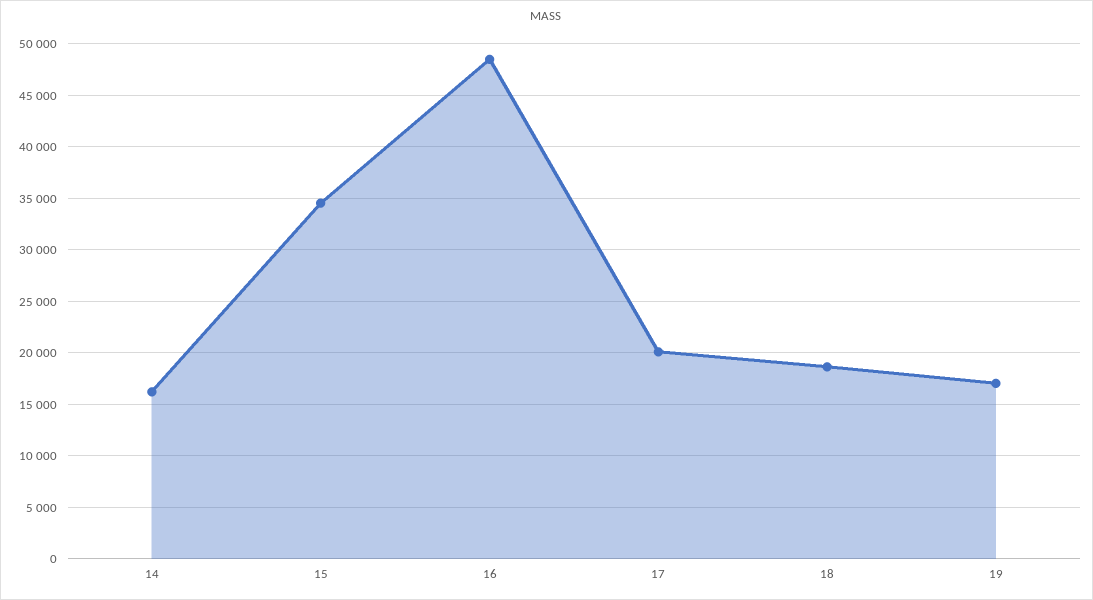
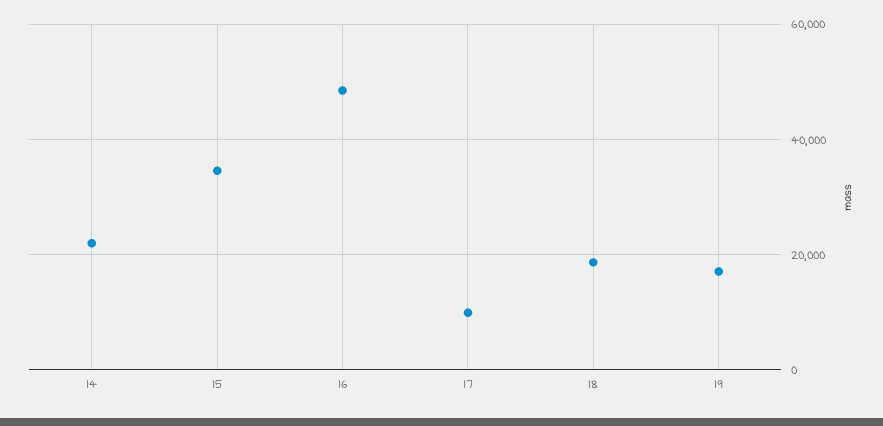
  {
-   "14": 16000,
+   "14": 22000,
    "15": 35000,
    "16": 49000,
-   "17": 20000,
+   "17": 10000,
    "18": 19000,
    "19": 17000
  }

